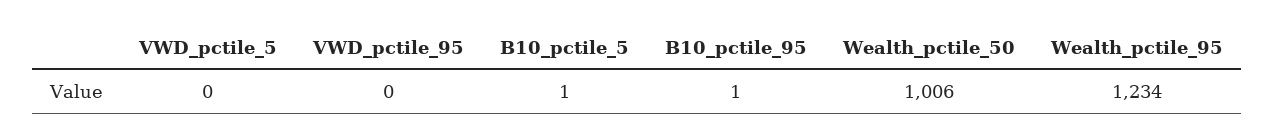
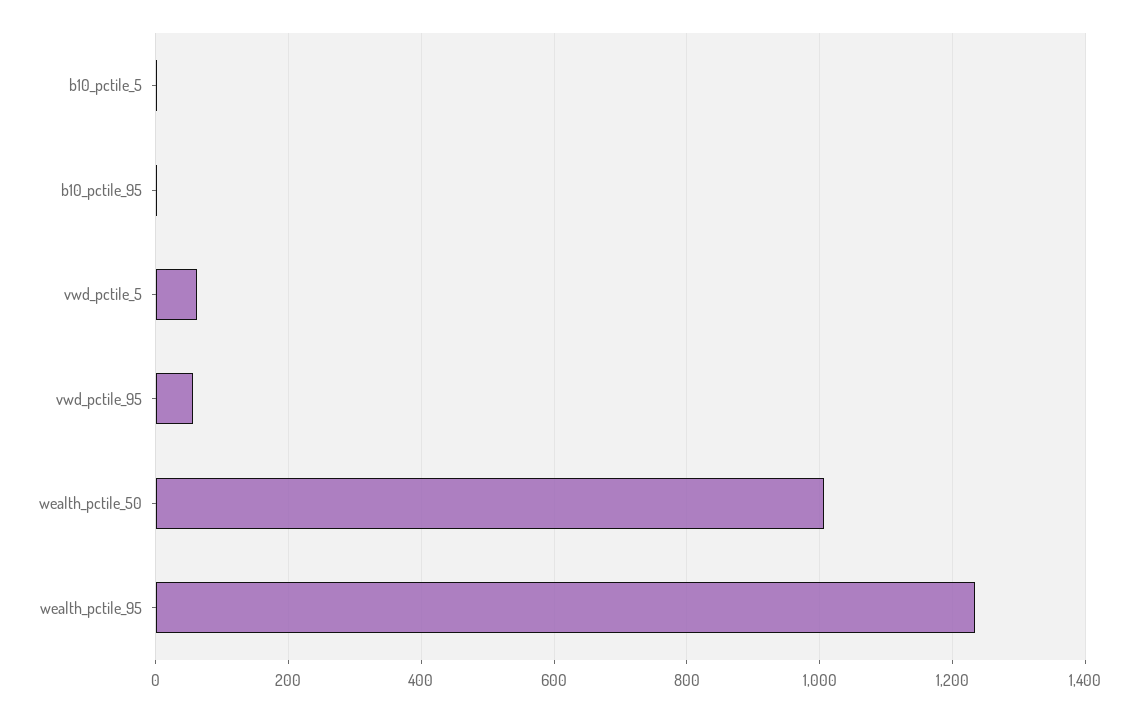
  {
-   "VWD_pctile_5": 0,
+   "VWD_pctile_5": 60,
-   "VWD_pctile_95": 0,
+   "VWD_pctile_95": 60,
    "B10_pctile_5": 1,
    "B10_pctile_95": 1,
    "Wealth_pctile_50": 1006,
    "Wealth_pctile_95": 1234
  }

